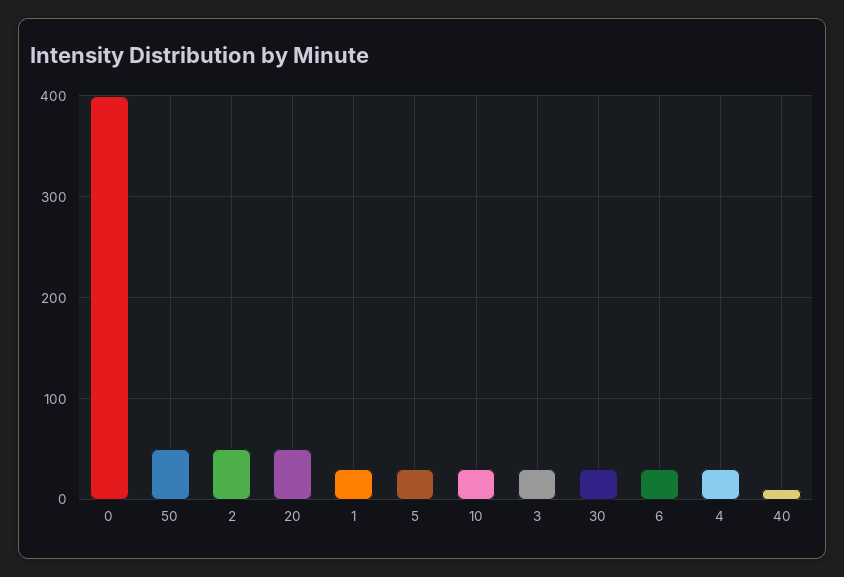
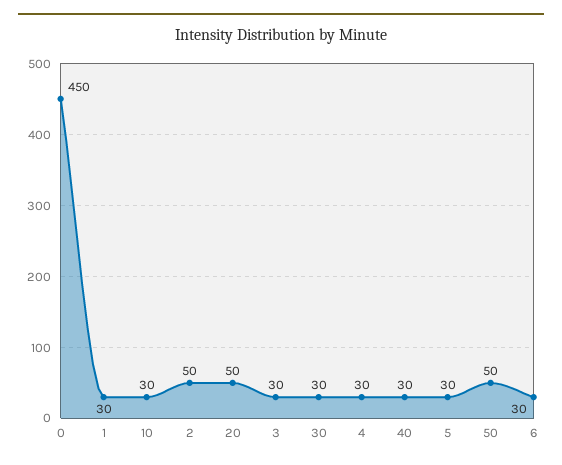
  {
-   "0": 400,
+   "0": 450,
    "50": 50,
    "2": 50,
    "20": 50,
    "1": 30,
    "5": 30,
    "10": 30,
    "3": 30,
    "30": 30,
    "6": 30,
    "4": 30,
-   "40": 10
+   "40": 30
  }

